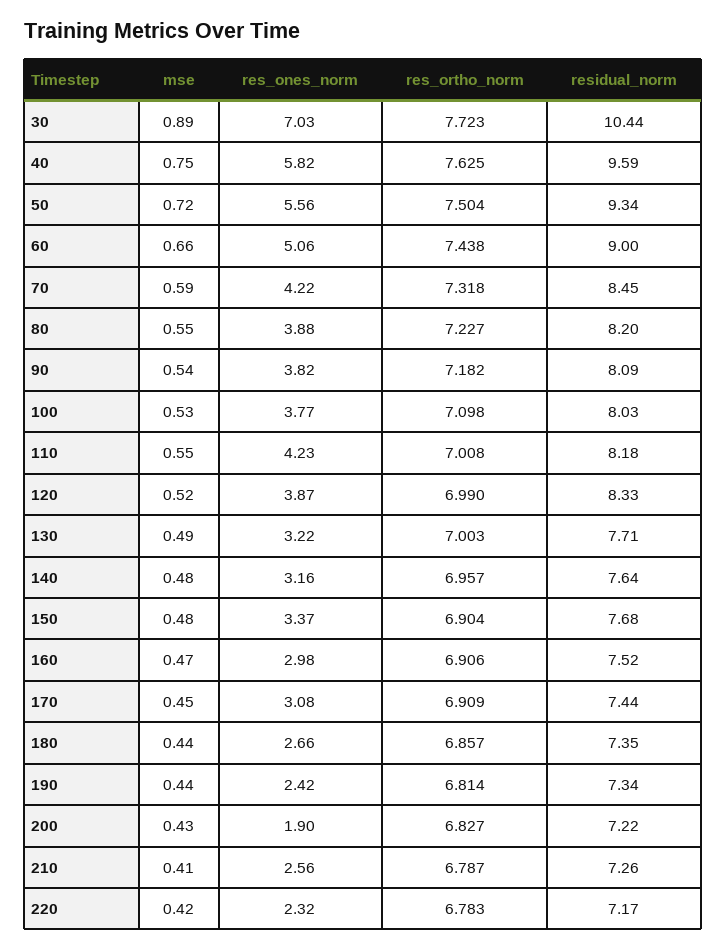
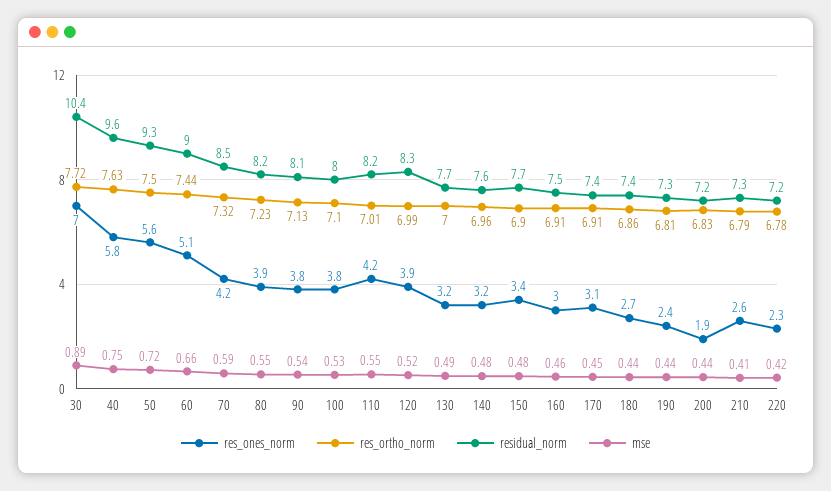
  {
    "mse": {
      "30": 0.89,
      "40": 0.75,
      "50": 0.72,
      "60": 0.66,
      "70": 0.59,
      "80": 0.55,
      "90": 0.54,
      "100": 0.53,
      "110": 0.55,
      "120": 0.52,
      "130": 0.49,
      "140": 0.48,
      "150": 0.48,
-     "160": 0.47,
+     "160": 0.46,
      "170": 0.45,
      "180": 0.44,
      "190": 0.44,
-     "200": 0.43,
+     "200": 0.44,
      "210": 0.41,
      "220": 0.42
    },
    "res_ones_norm": {
      "30": 7.03,
      "40": 5.82,
      "50": 5.56,
      "60": 5.06,
      "70": 4.22,
      "80": 3.88,
      "90": 3.82,
      "100": 3.77,
      "110": 4.23,
      "120": 3.87,
      "130": 3.22,
      "140": 3.16,
      "150": 3.37,
      "160": 2.98,
      "170": 3.08,
      "180": 2.66,
      "190": 2.42,
      "200": 1.9,
      "210": 2.56,
      "220": 2.32
    },
    "res_ortho_norm": {
      "30": 7.723,
      "40": 7.625,
      "50": 7.504,
      "60": 7.438,
      "70": 7.318,
      "80": 7.227,
-     "90": 7.182,
+     "90": 7.13,
      "100": 7.098,
      "110": 7.008,
      "120": 6.99,
      "130": 7.003,
      "140": 6.957,
      "150": 6.904,
      "160": 6.906,
      "170": 6.909,
      "180": 6.857,
      "190": 6.814,
      "200": 6.827,
      "210": 6.787,
      "220": 6.783
    },
    "residual_norm": {
      "30": 10.44,
      "40": 9.59,
      "50": 9.34,
      "60": 9,
      "70": 8.45,
      "80": 8.2,
      "90": 8.09,
      "100": 8.03,
      "110": 8.18,
      "120": 8.33,
      "130": 7.71,
      "140": 7.64,
      "150": 7.68,
      "160": 7.52,
      "170": 7.44,
      "180": 7.35,
      "190": 7.34,
      "200": 7.22,
      "210": 7.26,
      "220": 7.17
    }
  }

